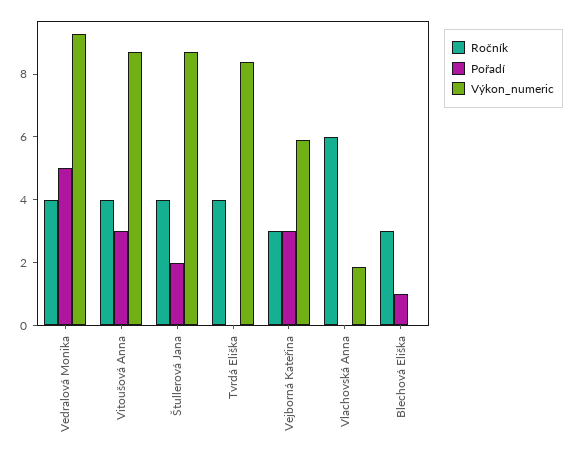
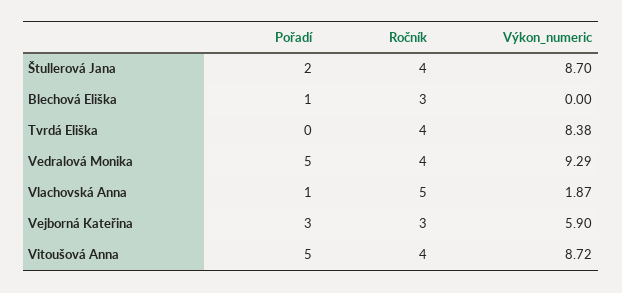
  {
    "Ročník": {
      "Vedralová Monika": 4,
      "Vitoušová Anna": 4,
      "Štullerová Jana": 4,
      "Tvrdá Eliška": 4,
      "Vejborná Kateřina": 3,
-     "Vlachovská Anna": 6,
+     "Vlachovská Anna": 5,
      "Blechová Eliška": 3
    },
    "Pořadí": {
      "Vedralová Monika": 5,
-     "Vitoušová Anna": 3,
+     "Vitoušová Anna": 5,
      "Štullerová Jana": 2,
      "Tvrdá Eliška": 0,
      "Vejborná Kateřina": 3,
-     "Vlachovská Anna": 0,
+     "Vlachovská Anna": 1,
      "Blechová Eliška": 1
    },
    "Výkon_numeric": {
      "Vedralová Monika": 9.29,
      "Vitoušová Anna": 8.72,
      "Štullerová Jana": 8.7,
      "Tvrdá Eliška": 8.38,
      "Vejborná Kateřina": 5.9,
      "Vlachovská Anna": 1.87,
      "Blechová Eliška": 0
    }
  }

